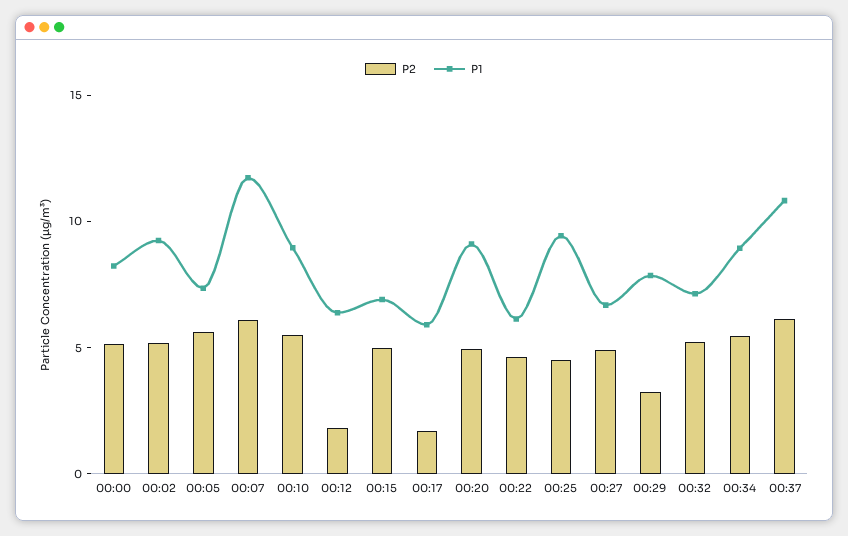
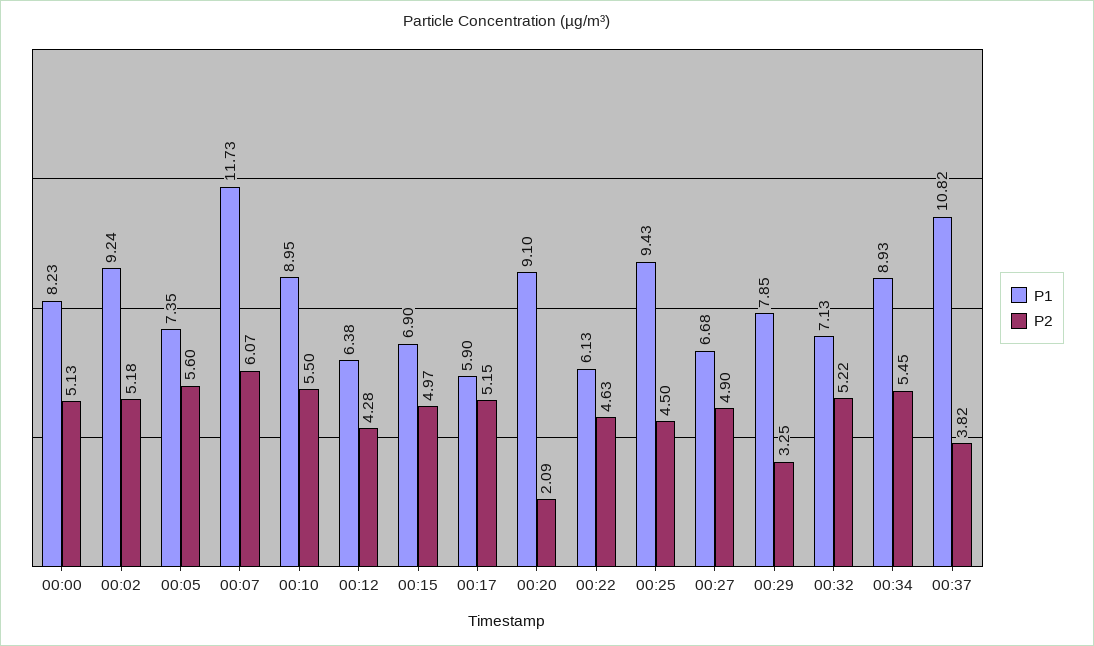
  {
    "P2": {
      "00:00": 5.13,
      "00:02": 5.18,
      "00:05": 5.6,
      "00:07": 6.07,
      "00:10": 5.5,
-     "00:12": 2,
+     "00:12": 4.28,
      "00:15": 4.97,
-     "00:17": 2,
+     "00:17": 5.15,
-     "00:20": 5,
+     "00:20": 2.09,
      "00:22": 4.63,
      "00:25": 4.5,
      "00:27": 4.9,
      "00:29": 3.25,
      "00:32": 5.22,
      "00:34": 5.45,
-     "00:37": 6
+     "00:37": 3.82
    },
    "P1": {
      "00:00": 8.23,
      "00:02": 9.24,
      "00:05": 7.35,
      "00:07": 11.73,
      "00:10": 8.95,
      "00:12": 6.38,
      "00:15": 6.9,
      "00:17": 5.9,
      "00:20": 9.1,
      "00:22": 6.13,
      "00:25": 9.43,
      "00:27": 6.68,
      "00:29": 7.85,
      "00:32": 7.13,
      "00:34": 8.93,
      "00:37": 10.82
    }
  }

